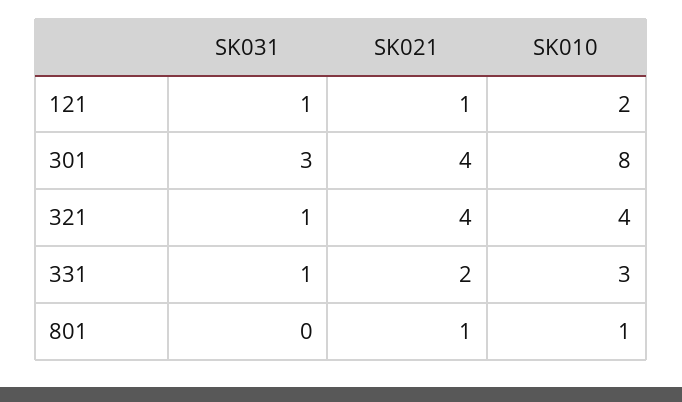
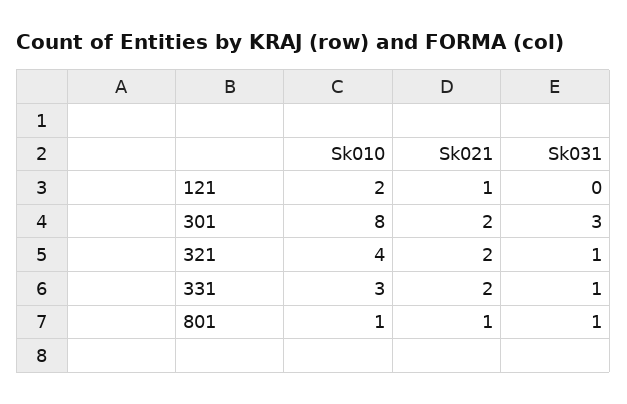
  {
    "SK031": {
-     "121": 1,
+     "121": 0,
      "301": 3,
      "321": 1,
      "331": 1,
-     "801": 0
+     "801": 1
    },
    "SK021": {
      "121": 1,
-     "301": 4,
+     "301": 2,
-     "321": 4,
+     "321": 2,
      "331": 2,
      "801": 1
    },
    "SK010": {
      "121": 2,
      "301": 8,
      "321": 4,
      "331": 3,
      "801": 1
    }
  }

